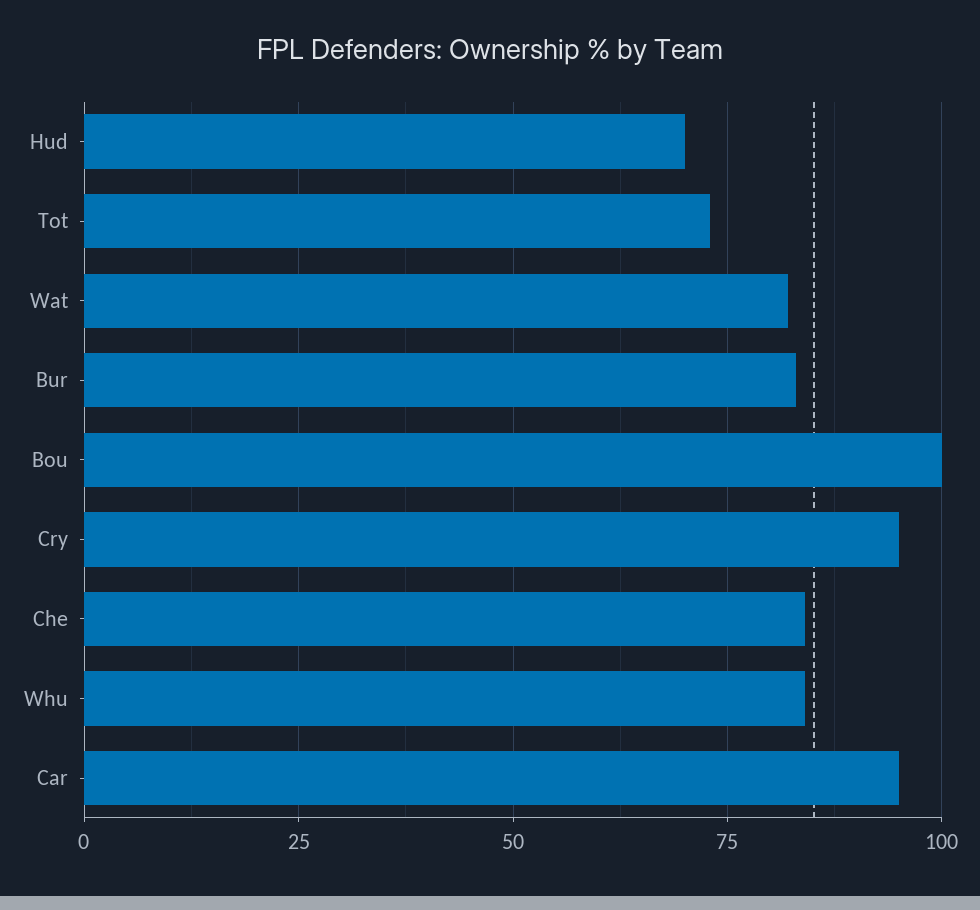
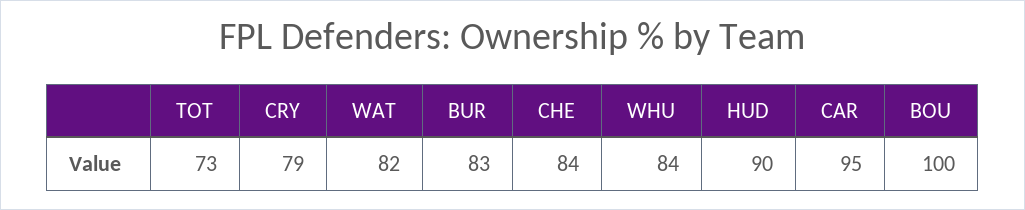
  {
-   "Hud": 70,
+   "Hud": 90,
    "Tot": 73,
    "Wat": 82,
    "Bur": 83,
    "Bou": 100,
-   "Cry": 95,
+   "Cry": 79,
    "Che": 84,
    "Whu": 84,
    "Car": 95
  }

